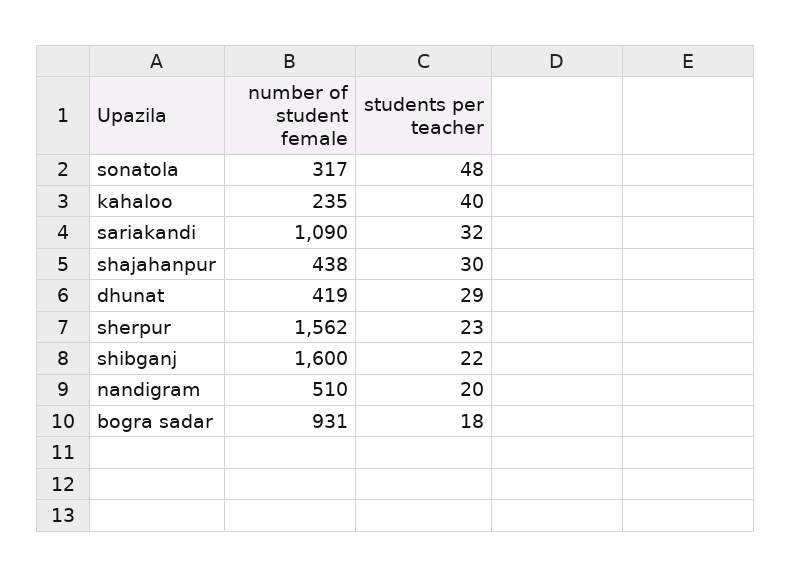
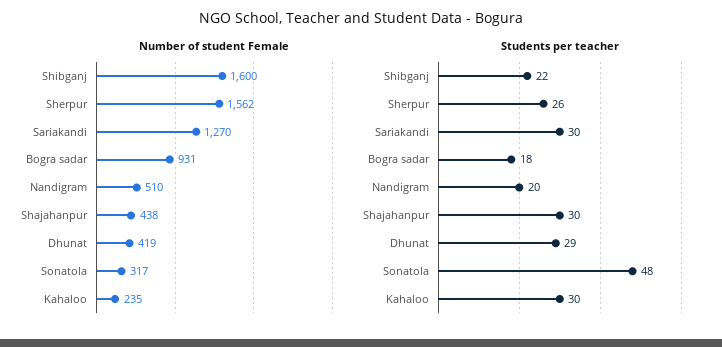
  {
    "number of student female": {
      "sonatola": 317,
      "kahaloo": 235,
-     "sariakandi": 1090,
+     "sariakandi": 1270,
      "shajahanpur": 438,
      "dhunat": 419,
      "sherpur": 1562,
      "shibganj": 1600,
      "nandigram": 510,
      "bogra sadar": 931
    },
    "students per teacher": {
      "sonatola": 48,
-     "kahaloo": 40,
+     "kahaloo": 30,
-     "sariakandi": 32,
+     "sariakandi": 30,
      "shajahanpur": 30,
      "dhunat": 29,
-     "sherpur": 23,
+     "sherpur": 26,
      "shibganj": 22,
      "nandigram": 20,
      "bogra sadar": 18
    }
  }

